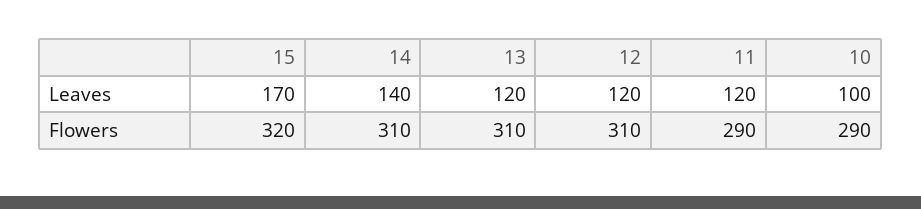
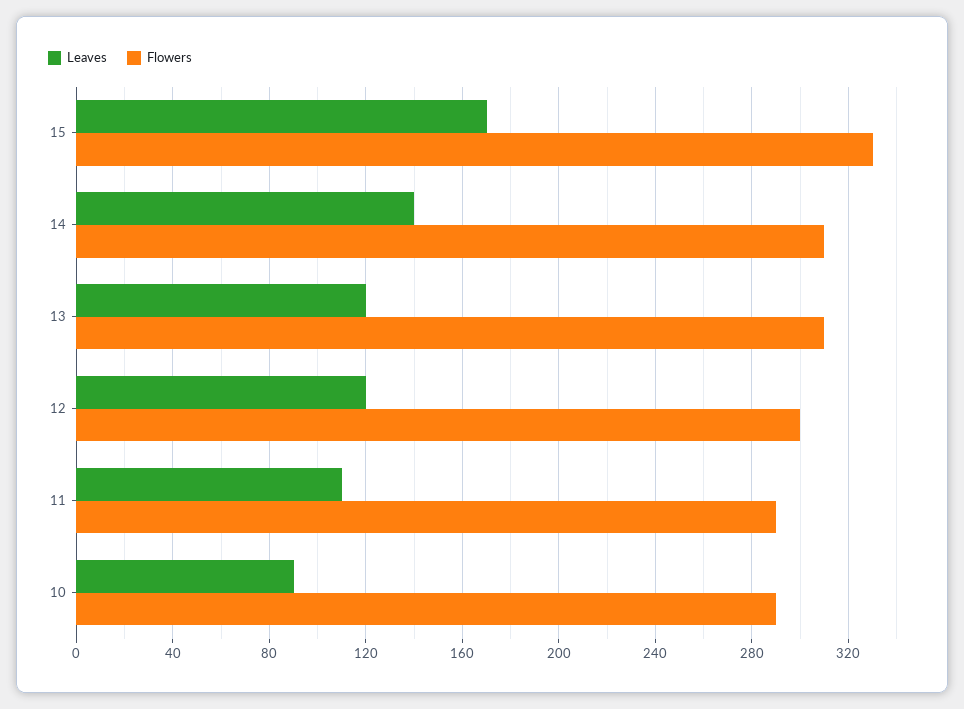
  {
    "Leaves": {
      "15": 170,
      "14": 140,
      "13": 120,
      "12": 120,
-     "11": 120,
+     "11": 110,
-     "10": 100
+     "10": 90
    },
    "Flowers": {
-     "15": 320,
+     "15": 330,
      "14": 310,
      "13": 310,
-     "12": 310,
+     "12": 300,
      "11": 290,
      "10": 290
    }
  }

